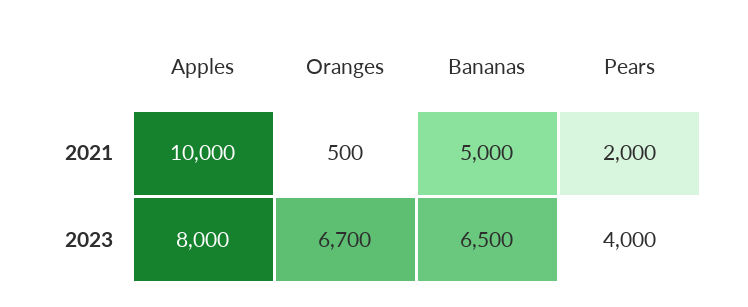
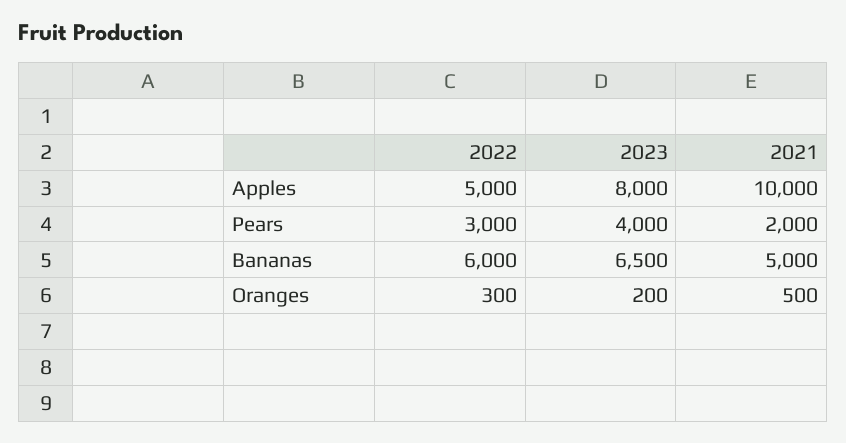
  {
    "Apples": {
      "2021": 10000,
-     "2023": 8000
+     "2023": 8000,
+     "2022": 5000
    },
    "Oranges": {
      "2021": 500,
-     "2023": 6700
+     "2023": 200,
+     "2022": 300
    },
    "Bananas": {
      "2021": 5000,
-     "2023": 6500
+     "2023": 6500,
+     "2022": 6000
    },
    "Pears": {
      "2021": 2000,
-     "2023": 4000
+     "2023": 4000,
+     "2022": 3000
    }
  }

